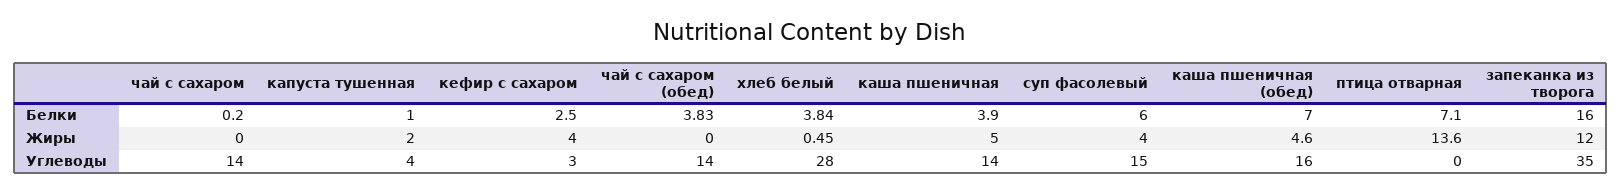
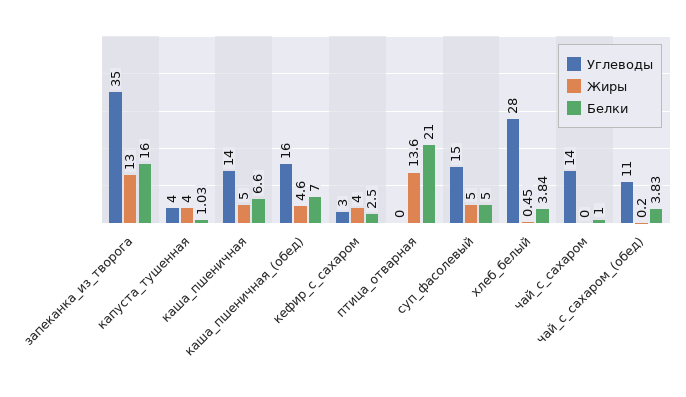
  {
    "Белки": {
-     "чай с сахаром": 0.2,
+     "чай с сахаром": 1,
-     "капуста тушенная": 1,
+     "капуста тушенная": 1.03,
      "кефир с сахаром": 2.5,
      "чай с сахаром (обед)": 3.83,
      "хлеб белый": 3.84,
-     "каша пшеничная": 3.9,
+     "каша пшеничная": 6.6,
-     "суп фасолевый": 6,
+     "суп фасолевый": 5,
      "каша пшеничная (обед)": 7,
-     "птица отварная": 7.1,
+     "птица отварная": 21,
      "запеканка из творога": 16
    },
    "Жиры": {
      "чай с сахаром": 0,
-     "капуста тушенная": 2,
+     "капуста тушенная": 4,
      "кефир с сахаром": 4,
-     "чай с сахаром (обед)": 0,
+     "чай с сахаром (обед)": 0.2,
      "хлеб белый": 0.45,
      "каша пшеничная": 5,
-     "суп фасолевый": 4,
+     "суп фасолевый": 5,
      "каша пшеничная (обед)": 4.6,
      "птица отварная": 13.6,
-     "запеканка из творога": 12
+     "запеканка из творога": 13
    },
    "Углеводы": {
      "чай с сахаром": 14,
      "капуста тушенная": 4,
      "кефир с сахаром": 3,
-     "чай с сахаром (обед)": 14,
+     "чай с сахаром (обед)": 11,
      "хлеб белый": 28,
      "каша пшеничная": 14,
      "суп фасолевый": 15,
      "каша пшеничная (обед)": 16,
      "птица отварная": 0,
      "запеканка из творога": 35
    }
  }

